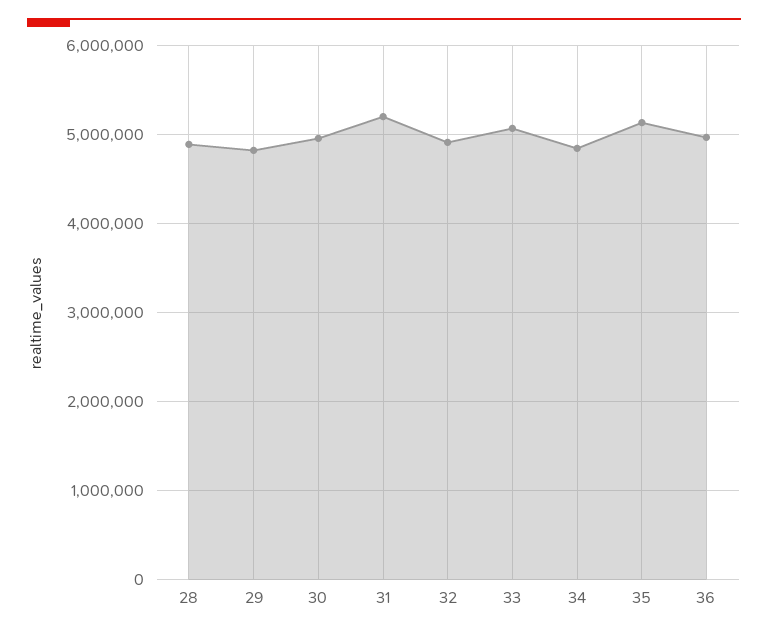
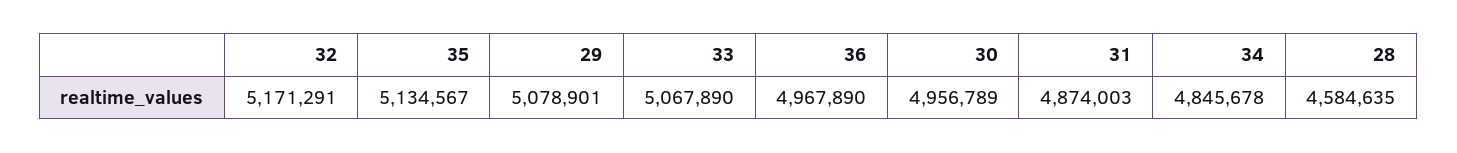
  {
-   "28": 4900000,
+   "28": 4584635,
-   "29": 4800000,
+   "29": 5078901,
    "30": 4956789,
-   "31": 5200000,
+   "31": 4874003,
-   "32": 4900000,
+   "32": 5171291,
    "33": 5067890,
    "34": 4845678,
    "35": 5134567,
    "36": 4967890
  }

